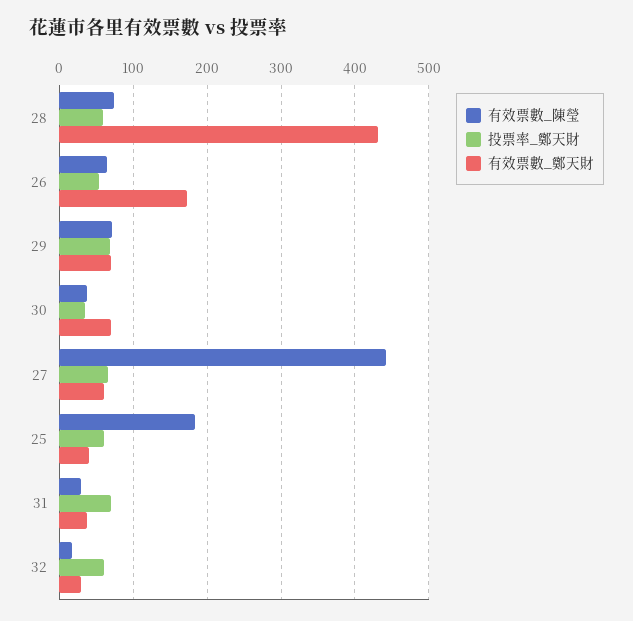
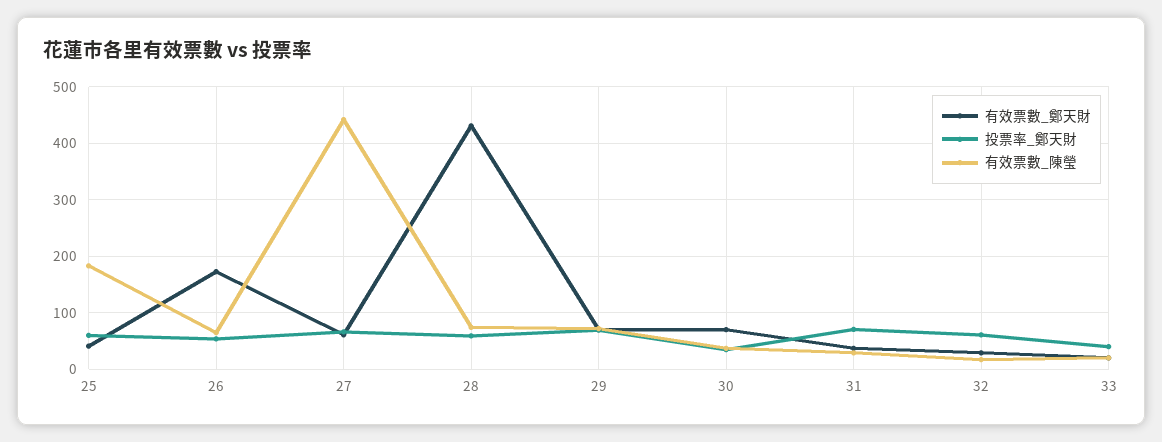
  {
    "有效票數_陳瑩": {
      "28": 70,
      "26": 70,
      "29": 70,
      "30": 40,
      "27": 440,
      "25": 180,
      "31": 30,
-     "32": 20
+     "32": 20,
+     "33": 20
    },
    "投票率_鄭天財": {
      "28": 60,
      "26": 50,
      "29": 70,
      "30": 30,
      "27": 70,
      "25": 60,
      "31": 70,
-     "32": 60
+     "32": 60,
+     "33": 40
    },
    "有效票數_鄭天財": {
      "28": 430,
      "26": 170,
      "29": 70,
      "30": 70,
      "27": 60,
      "25": 40,
      "31": 40,
-     "32": 30
+     "32": 30,
+     "33": 20
    }
  }

